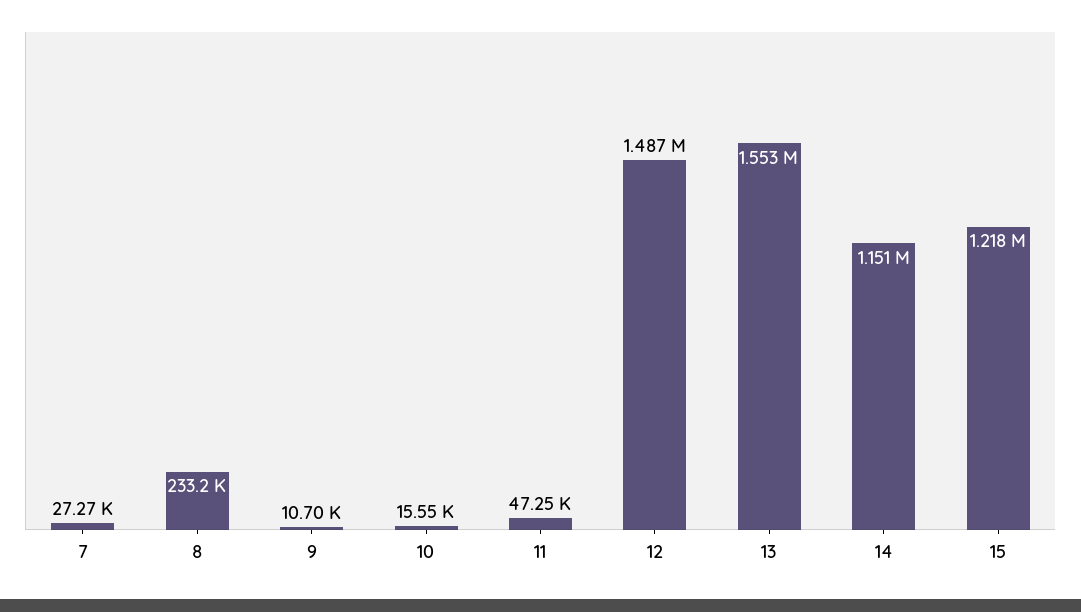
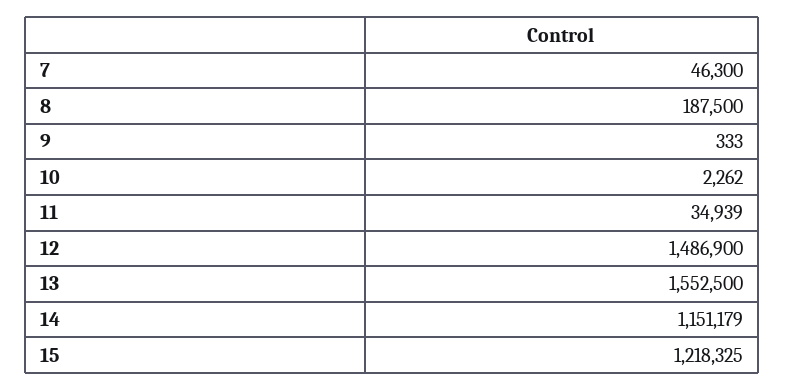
  {
-   "7": 27270,
+   "7": 46300,
-   "8": 233200,
+   "8": 187500,
-   "9": 10700,
+   "9": 333,
-   "10": 15550,
+   "10": 2262,
-   "11": 47250,
+   "11": 34939,
    "12": 1486900,
    "13": 1552500,
    "14": 1151179,
    "15": 1218325
  }

